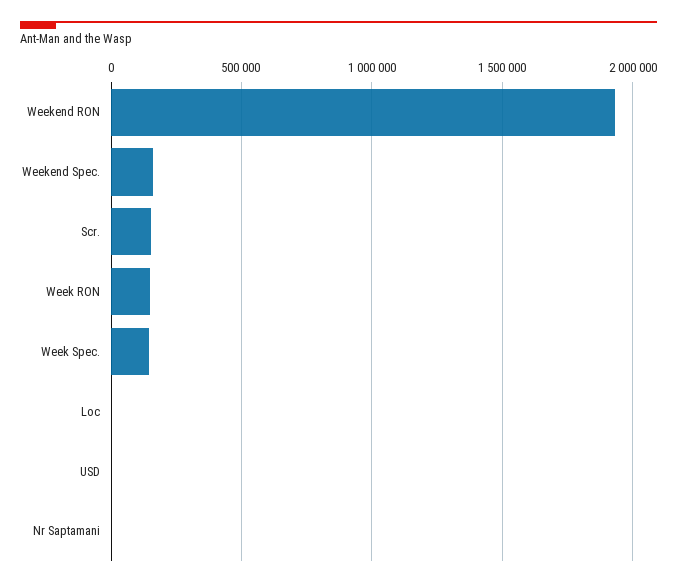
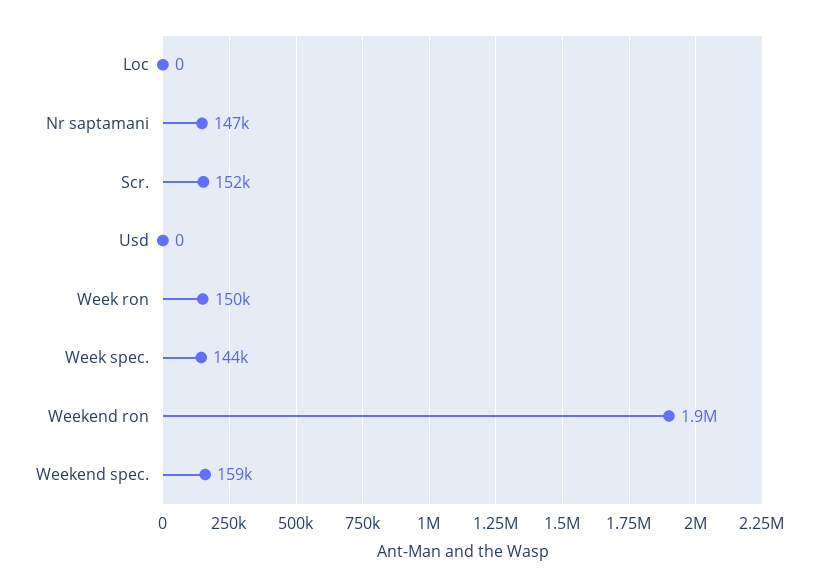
  {
    "Weekend RON": 1900000,
    "Weekend Spec.": 159000,
    "Scr.": 152000,
    "Week RON": 150000,
    "Week Spec.": 144000,
    "Loc": 0,
    "USD": 0,
-   "Nr Saptamani": 0
+   "Nr Saptamani": 147000
  }

